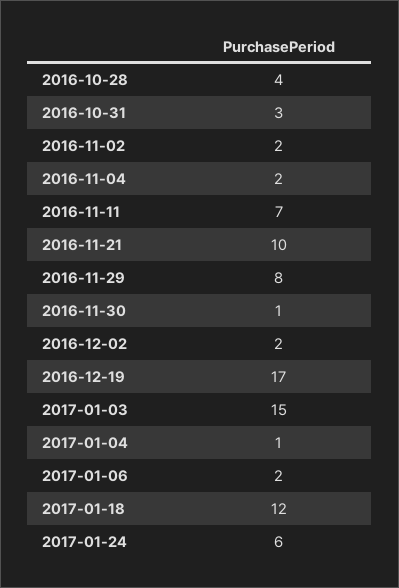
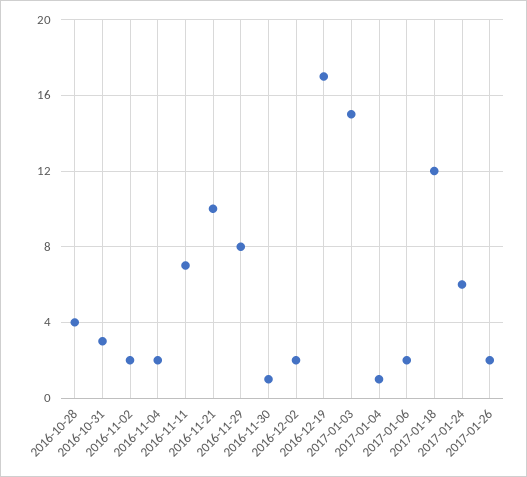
  {
    "2016-10-28": 4,
    "2016-10-31": 3,
    "2016-11-02": 2,
    "2016-11-04": 2,
    "2016-11-11": 7,
    "2016-11-21": 10,
    "2016-11-29": 8,
    "2016-11-30": 1,
    "2016-12-02": 2,
    "2016-12-19": 17,
    "2017-01-03": 15,
    "2017-01-04": 1,
    "2017-01-06": 2,
    "2017-01-18": 12,
-   "2017-01-24": 6
+   "2017-01-24": 6,
+   "2017-01-26": 2
  }

